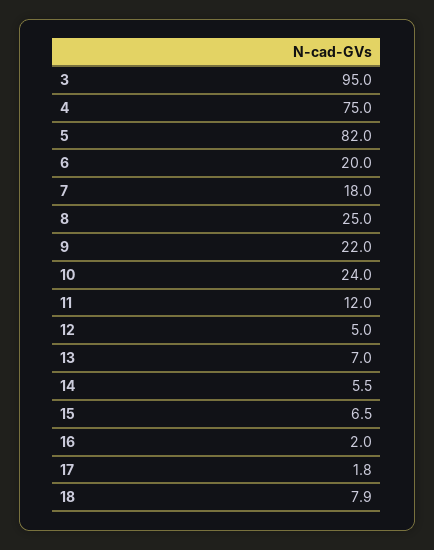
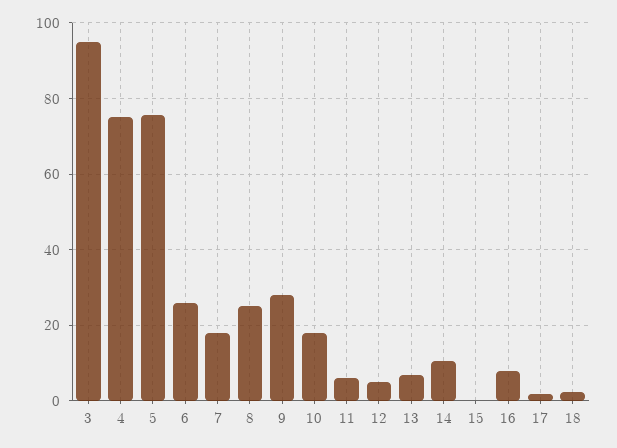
  {
    "3": 95,
    "4": 75,
-   "5": 82,
+   "5": 76,
-   "6": 20,
+   "6": 26,
    "7": 18,
    "8": 25,
-   "9": 22,
+   "9": 28,
-   "10": 24,
+   "10": 18,
-   "11": 12,
+   "11": 6,
    "12": 5,
    "13": 7,
-   "14": 5.5,
+   "14": 10,
-   "15": 6.5,
+   "15": 0,
-   "16": 2,
+   "16": 8,
    "17": 1.8,
-   "18": 7.9
+   "18": 2
  }

